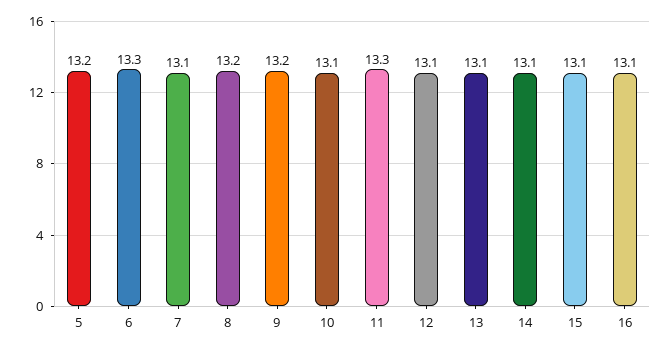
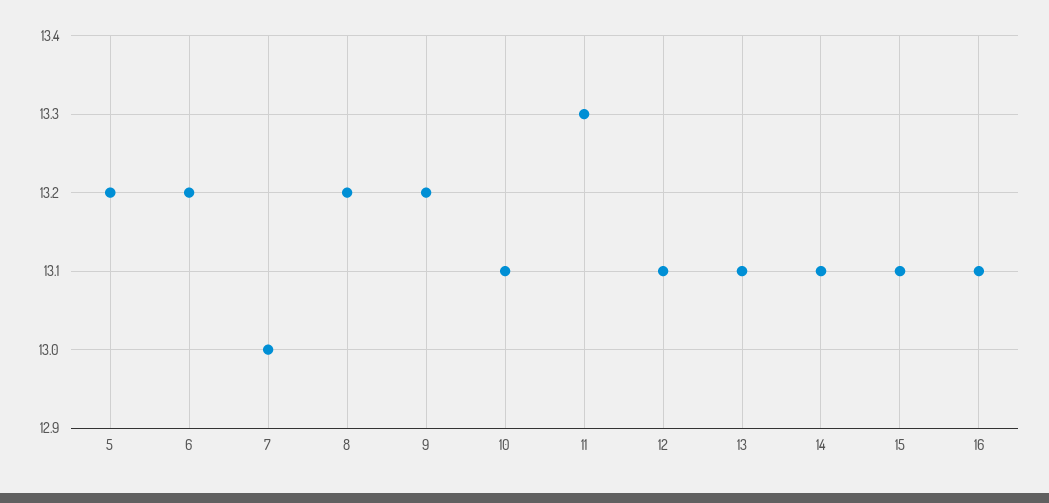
  {
    "5": 13.2,
-   "6": 13.3,
+   "6": 13.2,
-   "7": 13.1,
+   "7": 13,
    "8": 13.2,
    "9": 13.2,
    "10": 13.1,
    "11": 13.3,
    "12": 13.1,
    "13": 13.1,
    "14": 13.1,
    "15": 13.1,
    "16": 13.1
  }

